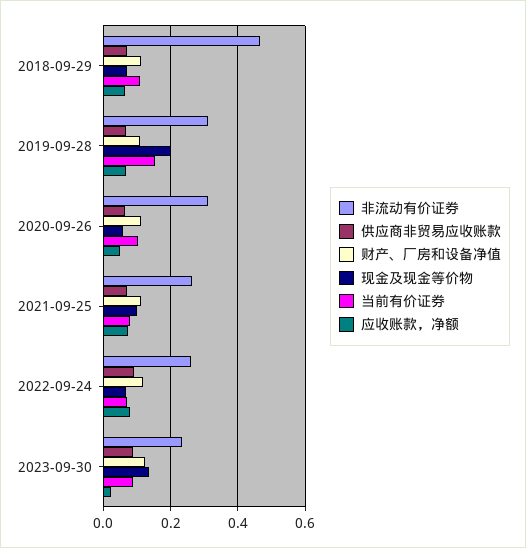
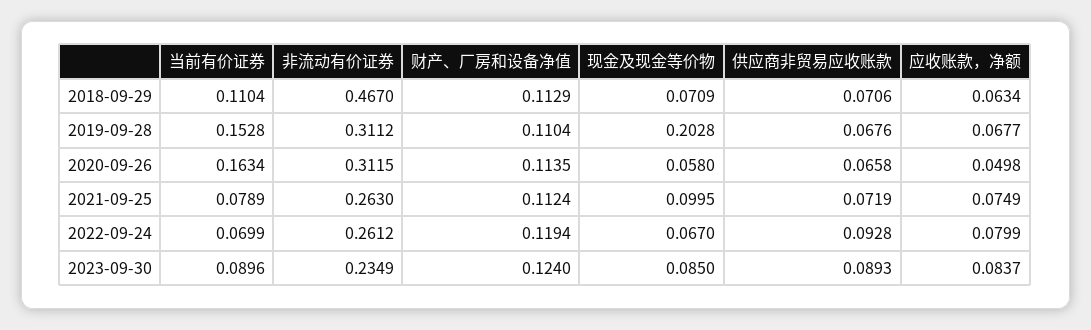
  {
    "非流动有价证券": {
      "2018-09-29": 0.467,
      "2019-09-28": 0.3112,
      "2020-09-26": 0.3115,
      "2021-09-25": 0.263,
      "2022-09-24": 0.2612,
      "2023-09-30": 0.2349
    },
    "供应商非贸易应收账款": {
      "2018-09-29": 0.0706,
      "2019-09-28": 0.0676,
      "2020-09-26": 0.0658,
      "2021-09-25": 0.0719,
      "2022-09-24": 0.0928,
      "2023-09-30": 0.0893
    },
    "财产、厂房和设备净值": {
      "2018-09-29": 0.1129,
      "2019-09-28": 0.1104,
      "2020-09-26": 0.1135,
      "2021-09-25": 0.1124,
      "2022-09-24": 0.1194,
      "2023-09-30": 0.124
    },
    "现金及现金等价物": {
      "2018-09-29": 0.0709,
      "2019-09-28": 0.2028,
      "2020-09-26": 0.058,
      "2021-09-25": 0.0995,
      "2022-09-24": 0.067,
-     "2023-09-30": 0.14
+     "2023-09-30": 0.085
    },
    "当前有价证券": {
      "2018-09-29": 0.1104,
      "2019-09-28": 0.1528,
-     "2020-09-26": 0.1,
+     "2020-09-26": 0.1634,
      "2021-09-25": 0.0789,
      "2022-09-24": 0.0699,
      "2023-09-30": 0.0896
    },
    "应收账款，净额": {
      "2018-09-29": 0.0634,
      "2019-09-28": 0.0677,
      "2020-09-26": 0.0498,
      "2021-09-25": 0.0749,
      "2022-09-24": 0.0799,
-     "2023-09-30": 0.02
+     "2023-09-30": 0.0837
    }
  }

